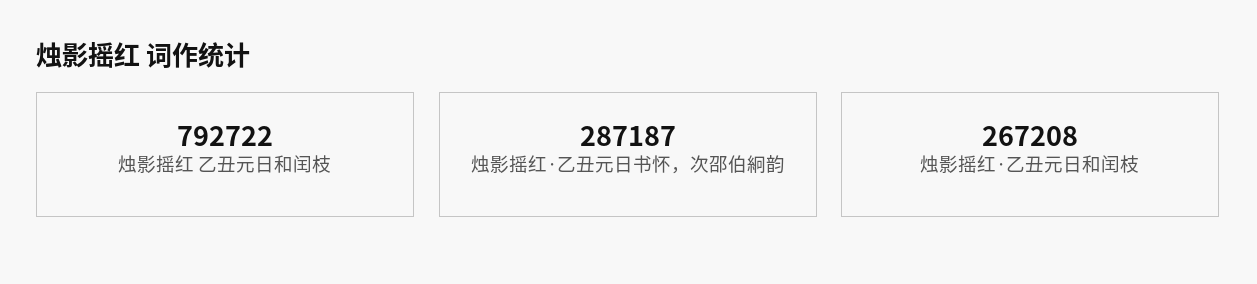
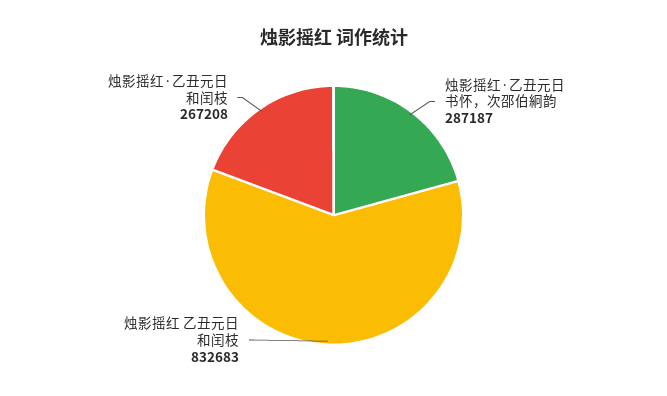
  {
-   "烛影摇红 乙丑元日和闰枝": 792722,
+   "烛影摇红 乙丑元日和闰枝": 832683,
    "烛影摇红·乙丑元日书怀，次邵伯絅韵": 287187,
    "烛影摇红·乙丑元日和闰枝": 267208
  }

